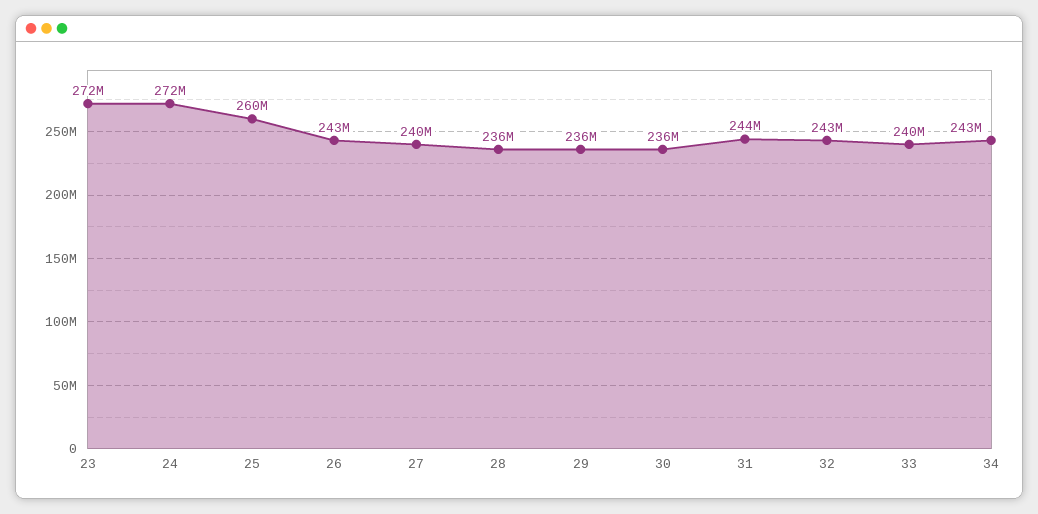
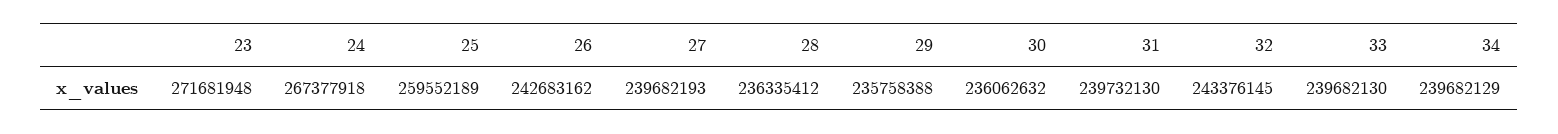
  {
    "23": 271681948,
-   "24": 272000000,
+   "24": 267377918,
    "25": 259552189,
    "26": 242683162,
    "27": 239682193,
    "28": 236335412,
    "29": 235758388,
    "30": 236062632,
-   "31": 244000000,
+   "31": 239732130,
    "32": 243376145,
    "33": 239682130,
-   "34": 243000000
+   "34": 239682129
  }

